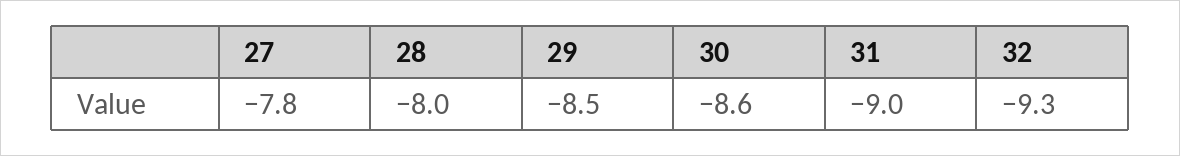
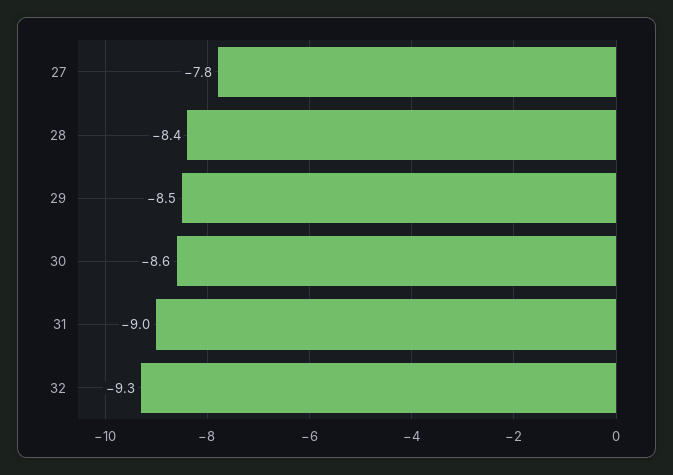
  {
    "27": -7.8,
-   "28": -8,
+   "28": -8.4,
    "29": -8.5,
    "30": -8.6,
    "31": -9,
    "32": -9.3
  }

